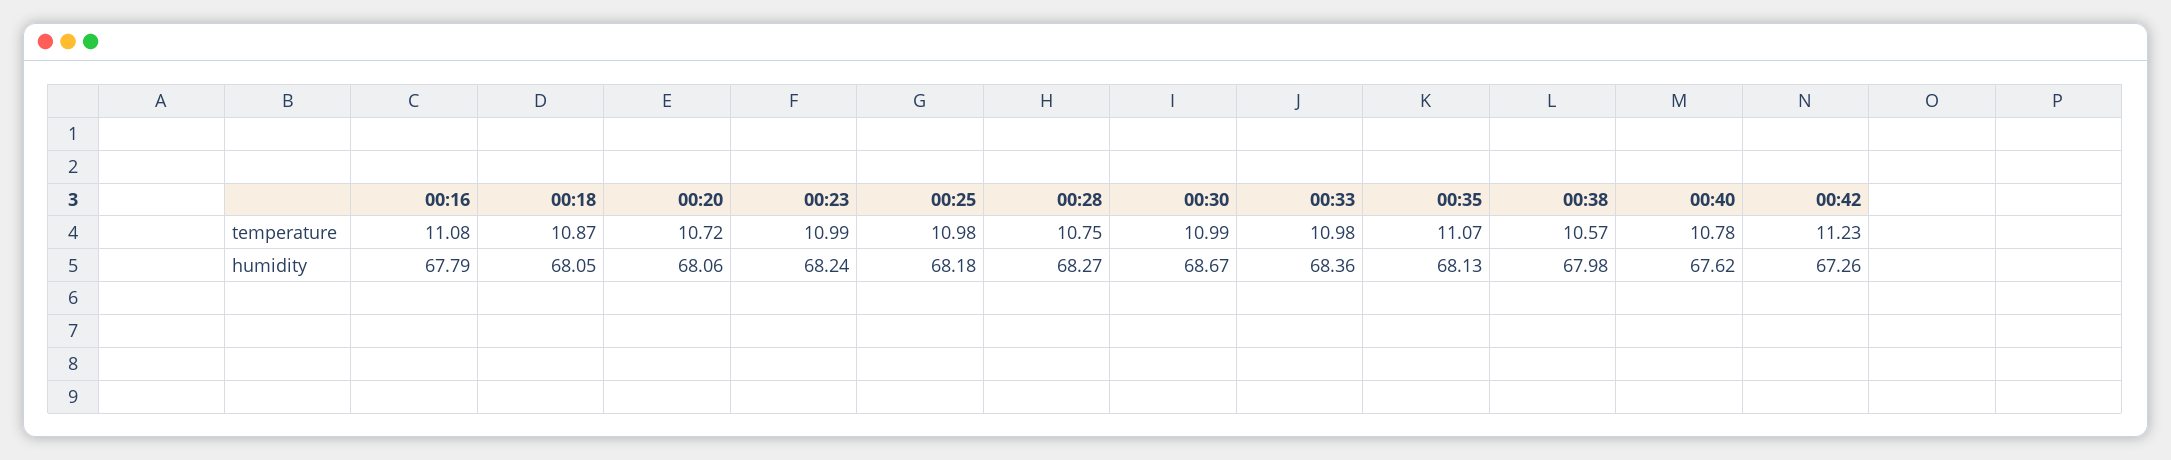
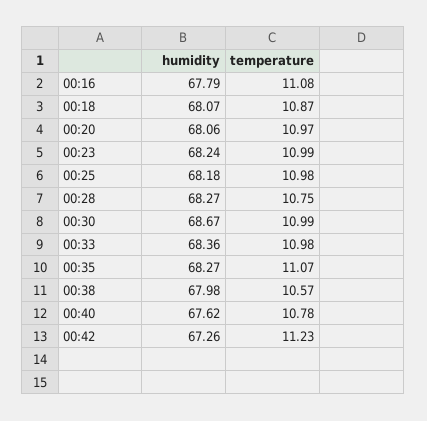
  {
    "00:16": {
      "temperature": 11.08,
      "humidity": 67.79
    },
    "00:18": {
      "temperature": 10.87,
-     "humidity": 68.05
+     "humidity": 68.07
    },
    "00:20": {
-     "temperature": 10.72,
+     "temperature": 10.97,
      "humidity": 68.06
    },
    "00:23": {
      "temperature": 10.99,
      "humidity": 68.24
    },
    "00:25": {
      "temperature": 10.98,
      "humidity": 68.18
    },
    "00:28": {
      "temperature": 10.75,
      "humidity": 68.27
    },
    "00:30": {
      "temperature": 10.99,
      "humidity": 68.67
    },
    "00:33": {
      "temperature": 10.98,
      "humidity": 68.36
    },
    "00:35": {
      "temperature": 11.07,
-     "humidity": 68.13
+     "humidity": 68.27
    },
    "00:38": {
      "temperature": 10.57,
      "humidity": 67.98
    },
    "00:40": {
      "temperature": 10.78,
      "humidity": 67.62
    },
    "00:42": {
      "temperature": 11.23,
      "humidity": 67.26
    }
  }

